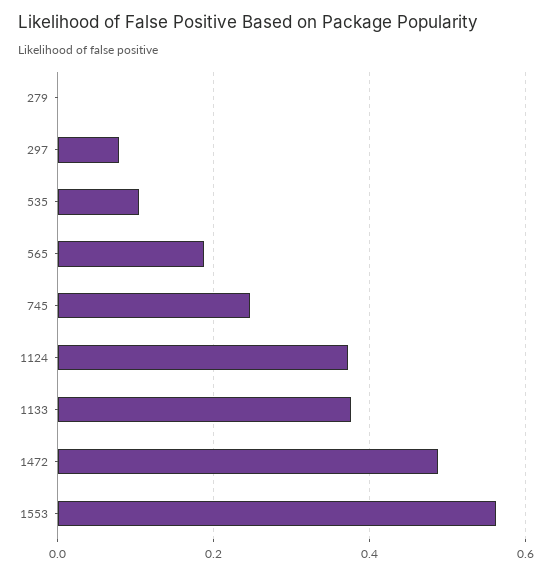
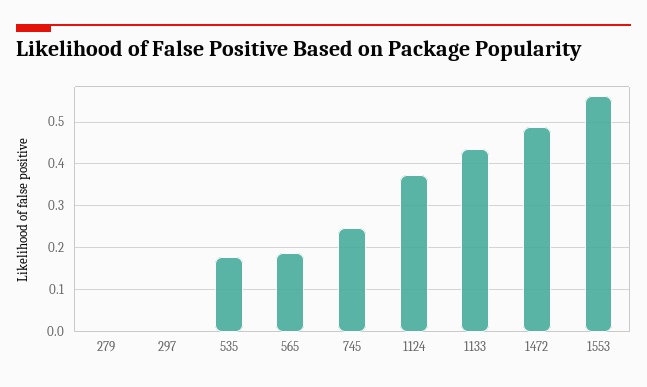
  {
    "279": 0,
-   "297": 0.08,
+   "297": 0,
-   "535": 0.1,
+   "535": 0.18,
    "565": 0.18,
    "745": 0.24,
    "1124": 0.38,
-   "1133": 0.38,
+   "1133": 0.44,
    "1472": 0.48,
    "1553": 0.56
  }

